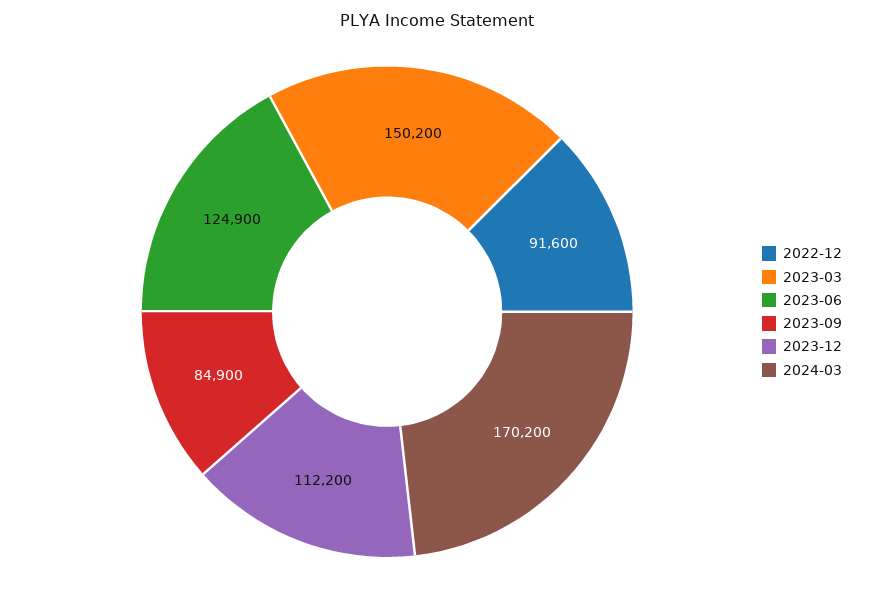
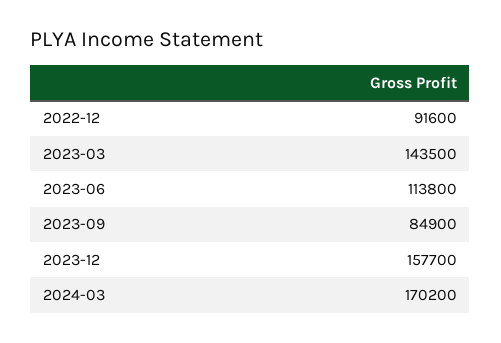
  {
    "2022-12": 91600,
-   "2023-03": 150200,
+   "2023-03": 143500,
-   "2023-06": 124900,
+   "2023-06": 113800,
    "2023-09": 84900,
-   "2023-12": 112200,
+   "2023-12": 157700,
    "2024-03": 170200
  }

